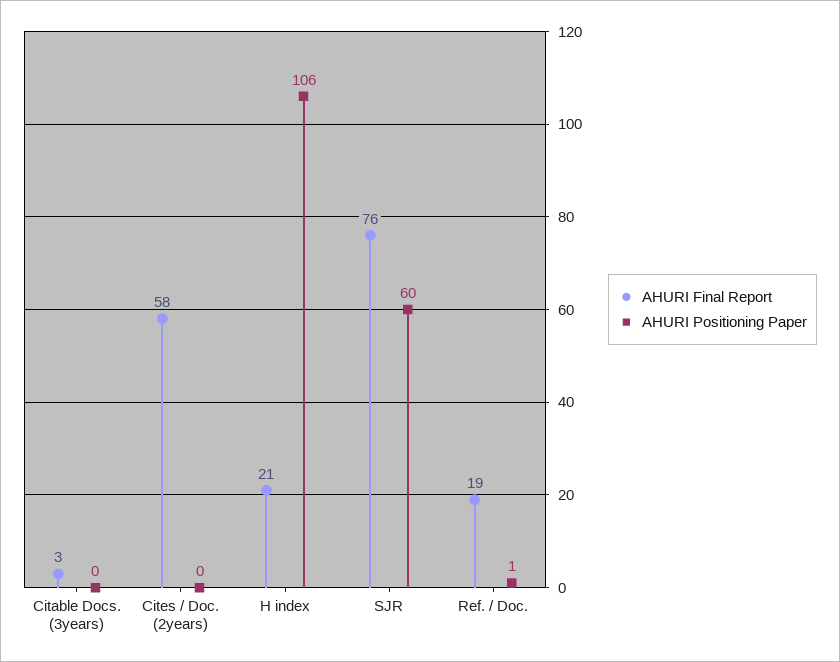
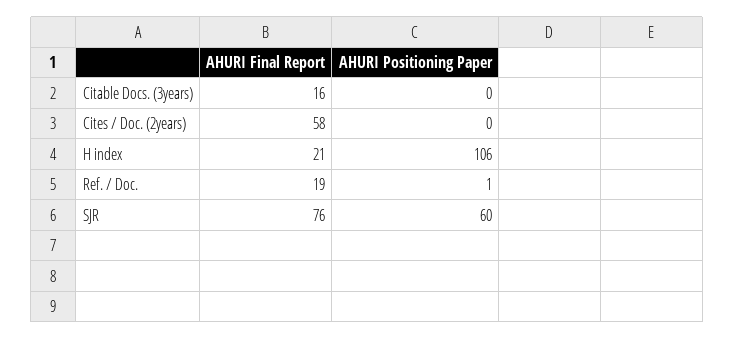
  {
    "AHURI Final Report": {
-     "Citable Docs. (3years)": 3,
+     "Citable Docs. (3years)": 16,
      "Cites / Doc. (2years)": 58,
      "H index": 21,
      "SJR": 76,
      "Ref. / Doc.": 19
    },
    "AHURI Positioning Paper": {
      "Citable Docs. (3years)": 0,
      "Cites / Doc. (2years)": 0,
      "H index": 106,
      "SJR": 60,
      "Ref. / Doc.": 1
    }
  }

